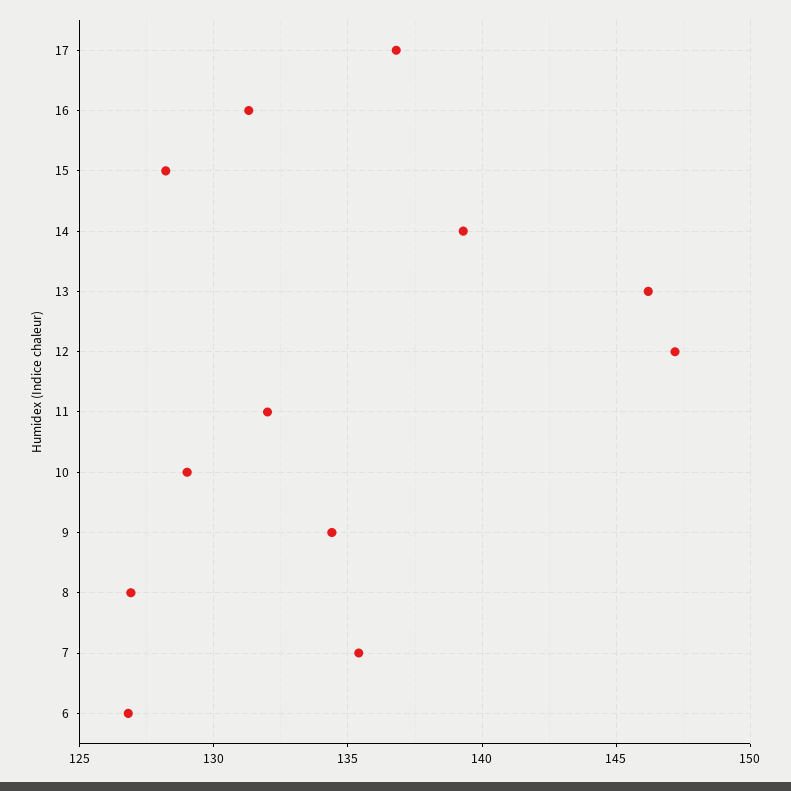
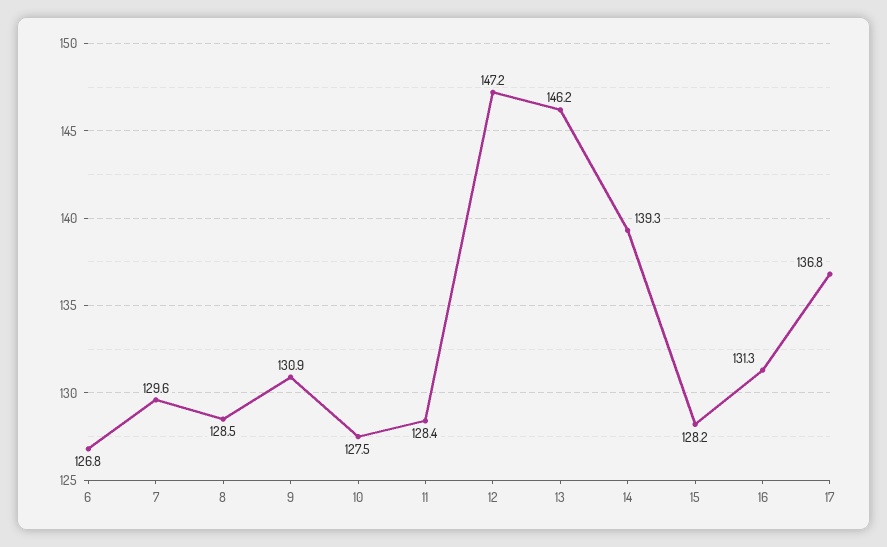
  {
    "17": 136.8,
    "16": 131.3,
    "15": 128.2,
    "14": 139.3,
    "13": 146.2,
    "12": 147.2,
-   "11": 132,
+   "11": 128.4,
-   "10": 129,
+   "10": 127.5,
-   "9": 134.5,
+   "9": 130.9,
-   "8": 127,
+   "8": 128.5,
-   "7": 135.5,
+   "7": 129.6,
    "6": 126.8
  }

